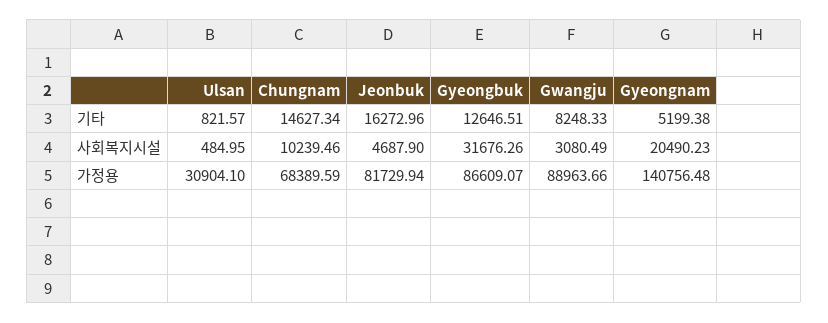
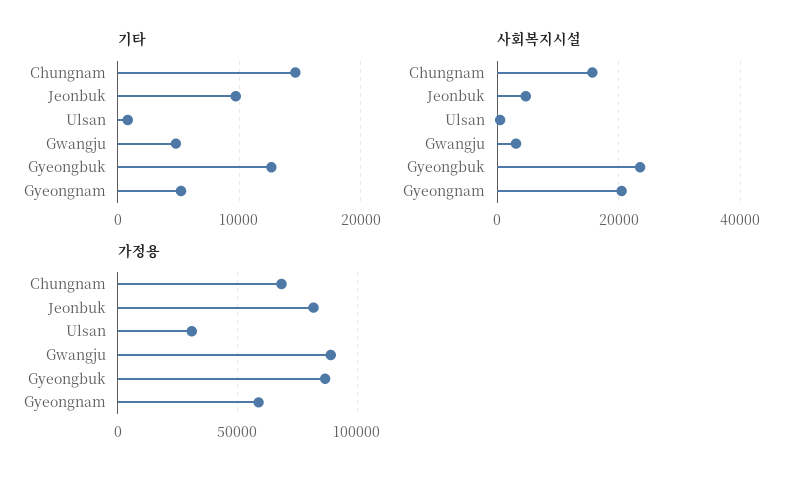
  {
    "기타": {
      "Ulsan": 821.57,
      "Chungnam": 14627.34,
-     "Jeonbuk": 16272.96,
+     "Jeonbuk": 10000,
      "Gyeongbuk": 12646.51,
-     "Gwangju": 8248.33,
+     "Gwangju": 5000,
      "Gyeongnam": 5199.38
    },
    "사회복지시설": {
      "Ulsan": 484.95,
-     "Chungnam": 10239.46,
+     "Chungnam": 16000,
      "Jeonbuk": 4687.9,
-     "Gyeongbuk": 31676.26,
+     "Gyeongbuk": 24000,
      "Gwangju": 3080.49,
      "Gyeongnam": 20490.23
    },
    "가정용": {
      "Ulsan": 30904.1,
      "Chungnam": 68389.59,
      "Jeonbuk": 81729.94,
      "Gyeongbuk": 86609.07,
      "Gwangju": 88963.66,
-     "Gyeongnam": 140756.48
+     "Gyeongnam": 60000
    }
  }

